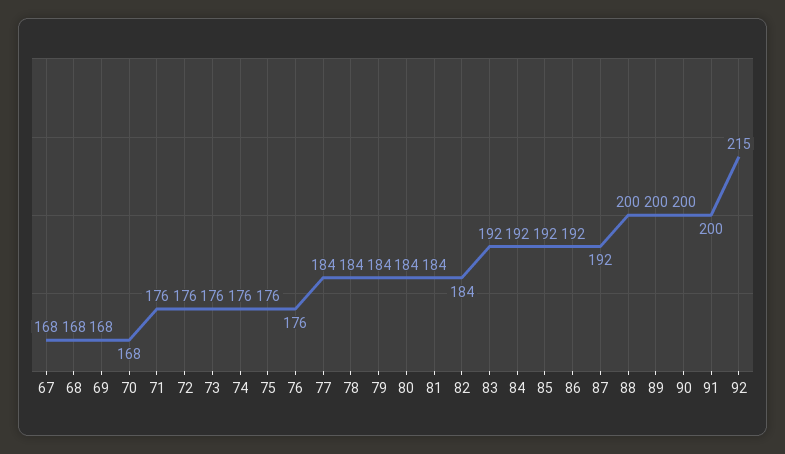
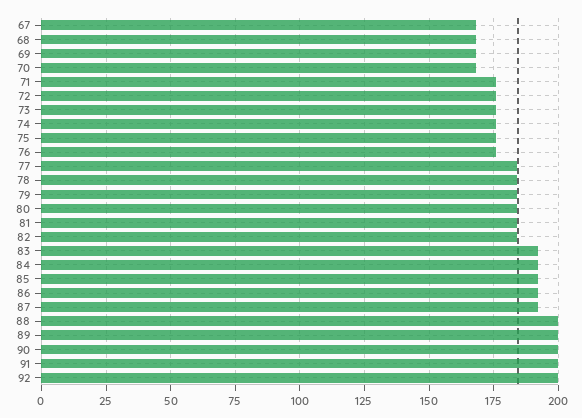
  {
    "67": 168,
    "68": 168,
    "69": 168,
    "70": 168,
    "71": 176,
    "72": 176,
    "73": 176,
    "74": 176,
    "75": 176,
    "76": 176,
    "77": 184,
    "78": 184,
    "79": 184,
    "80": 184,
    "81": 184,
    "82": 184,
    "83": 192,
    "84": 192,
    "85": 192,
    "86": 192,
    "87": 192,
    "88": 200,
    "89": 200,
    "90": 200,
    "91": 200,
-   "92": 215
+   "92": 200
  }

